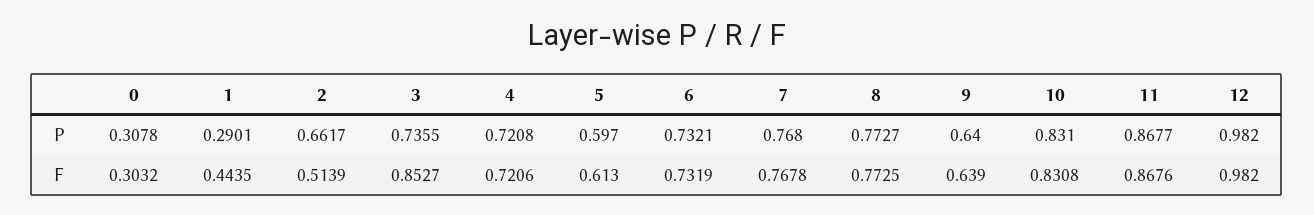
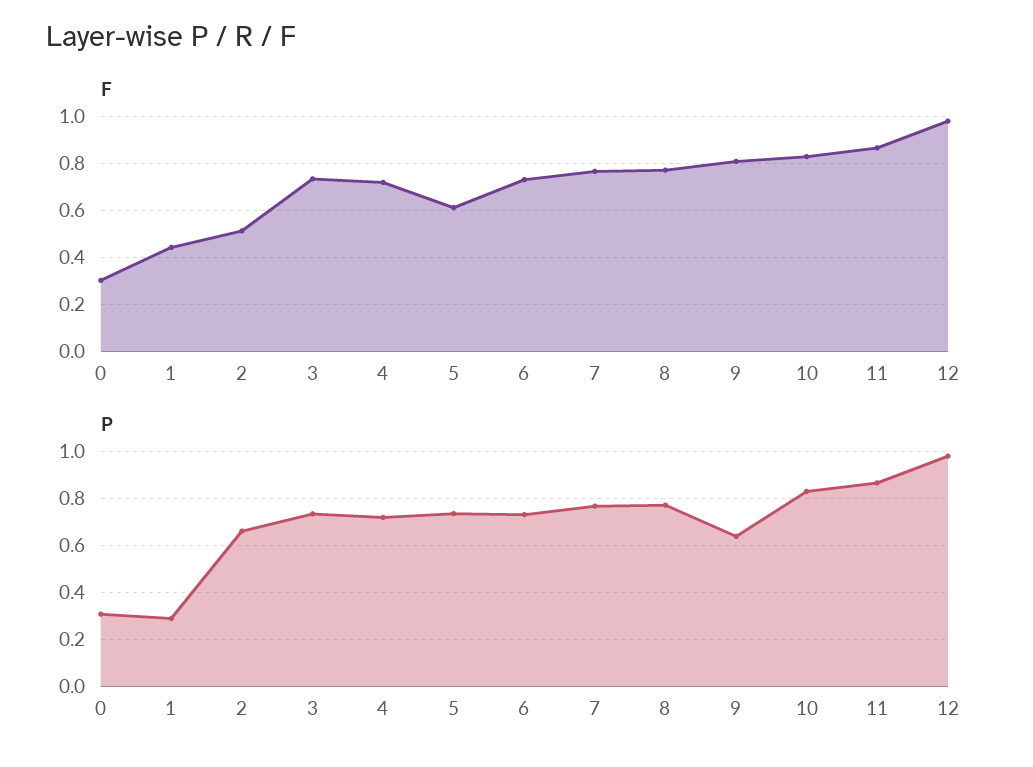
  {
    "P": {
      "0": 0.3078,
      "1": 0.2901,
      "2": 0.6617,
      "3": 0.7355,
      "4": 0.7208,
-     "5": 0.597,
+     "5": 0.75,
      "6": 0.7321,
      "7": 0.768,
      "8": 0.7727,
      "9": 0.64,
      "10": 0.831,
      "11": 0.8677,
      "12": 0.982
    },
    "F": {
      "0": 0.3032,
      "1": 0.4435,
      "2": 0.5139,
-     "3": 0.8527,
+     "3": 0.75,
      "4": 0.7206,
      "5": 0.613,
      "6": 0.7319,
      "7": 0.7678,
      "8": 0.7725,
-     "9": 0.639,
+     "9": 0.8,
      "10": 0.8308,
      "11": 0.8676,
      "12": 0.982
    }
  }

